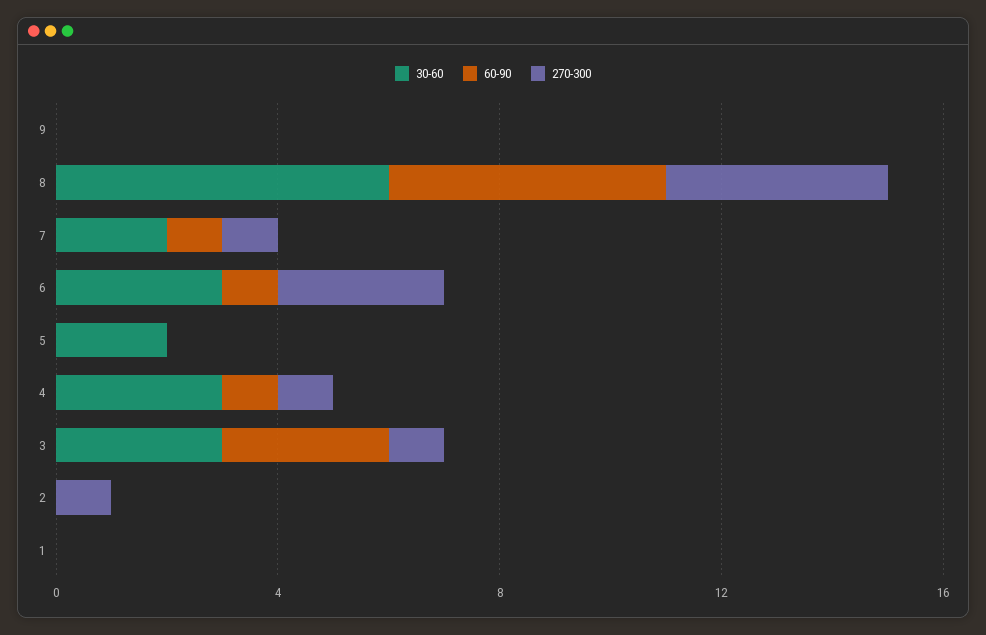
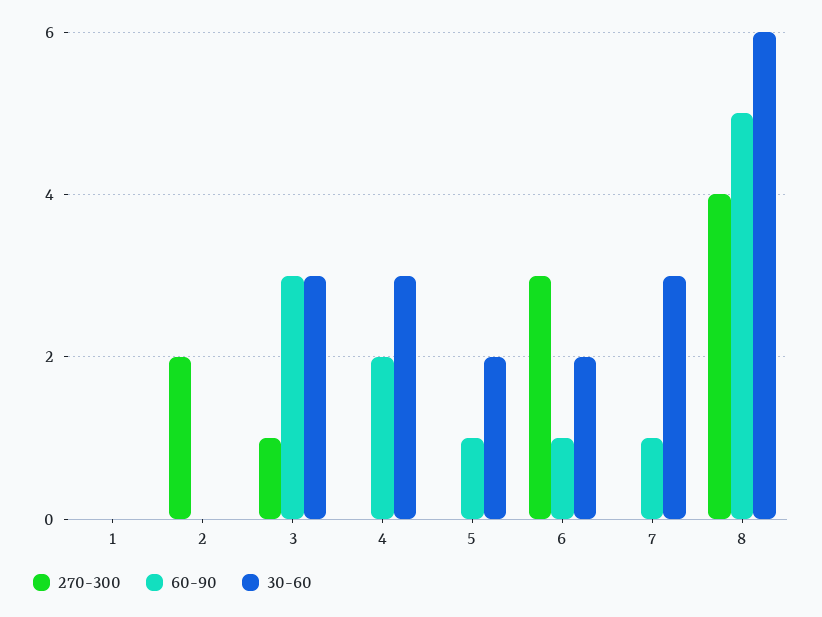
  {
    "30-60": {
-     "9": 0,
      "8": 6,
-     "7": 2,
+     "7": 3,
-     "6": 3,
+     "6": 2,
      "5": 2,
      "4": 3,
      "3": 3,
      "2": 0,
      "1": 0
    },
    "60-90": {
-     "9": 0,
      "8": 5,
      "7": 1,
      "6": 1,
-     "5": 0,
+     "5": 1,
-     "4": 1,
+     "4": 2,
      "3": 3,
      "2": 0,
      "1": 0
    },
    "270-300": {
-     "9": 0,
      "8": 4,
-     "7": 1,
+     "7": 0,
      "6": 3,
      "5": 0,
-     "4": 1,
+     "4": 0,
      "3": 1,
-     "2": 1,
+     "2": 2,
      "1": 0
    }
  }

